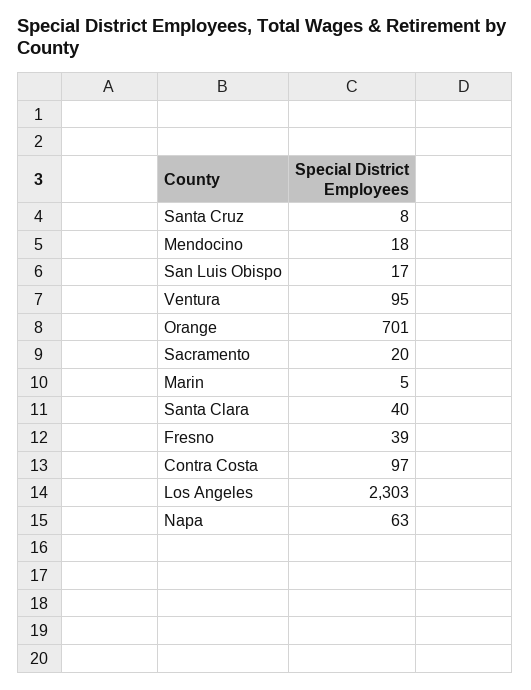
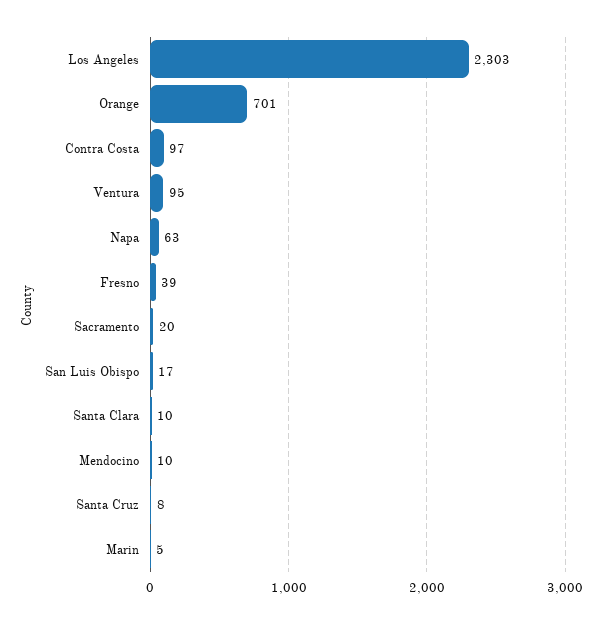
  {
    "Santa Cruz": 8,
-   "Mendocino": 18,
+   "Mendocino": 10,
    "San Luis Obispo": 17,
    "Ventura": 95,
    "Orange": 701,
    "Sacramento": 20,
    "Marin": 5,
-   "Santa Clara": 40,
+   "Santa Clara": 10,
    "Fresno": 39,
    "Contra Costa": 97,
    "Los Angeles": 2303,
    "Napa": 63
  }

